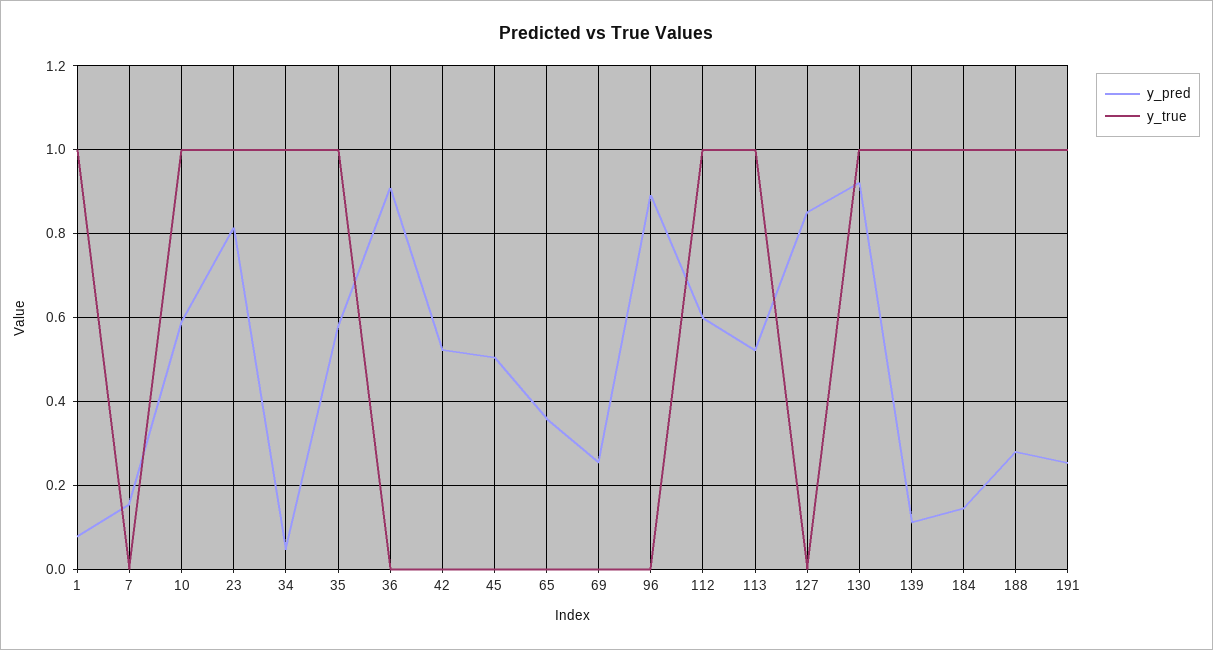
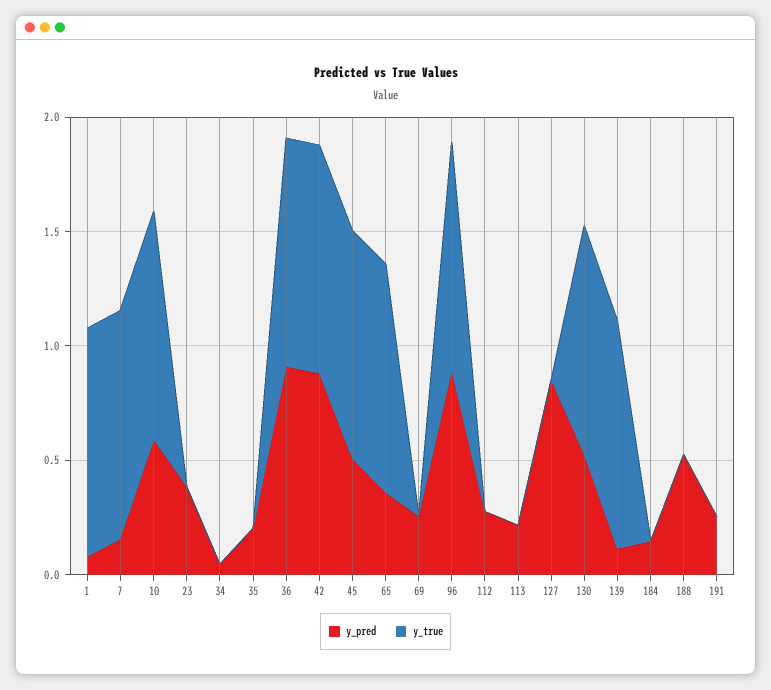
  {
    "y_pred": {
      "1": 0.08,
      "7": 0.16,
      "10": 0.58,
-     "23": 0.82,
+     "23": 0.4,
      "34": 0.04,
-     "35": 0.58,
+     "35": 0.2,
      "36": 0.9,
-     "42": 0.52,
+     "42": 0.9,
      "45": 0.5,
      "65": 0.36,
      "69": 0.26,
      "96": 0.9,
-     "112": 0.6,
+     "112": 0.3,
-     "113": 0.52,
+     "113": 0.2,
      "127": 0.86,
-     "130": 0.92,
+     "130": 0.5,
      "139": 0.12,
      "184": 0.14,
-     "188": 0.28,
+     "188": 0.5,
      "191": 0.26
    },
    "y_true": {
      "1": 1,
-     "7": 0,
+     "7": 1,
      "10": 1,
-     "23": 1,
+     "23": 0,
-     "34": 1,
+     "34": 0,
-     "35": 1,
+     "35": 0,
-     "36": 0,
+     "36": 1,
-     "42": 0,
+     "42": 1,
-     "45": 0,
+     "45": 1,
-     "65": 0,
+     "65": 1,
      "69": 0,
-     "96": 0,
+     "96": 1,
-     "112": 1,
+     "112": 0,
-     "113": 1,
+     "113": 0,
      "127": 0,
      "130": 1,
      "139": 1,
-     "184": 1,
+     "184": 0,
-     "188": 1,
+     "188": 0,
-     "191": 1
+     "191": 0
    }
  }

